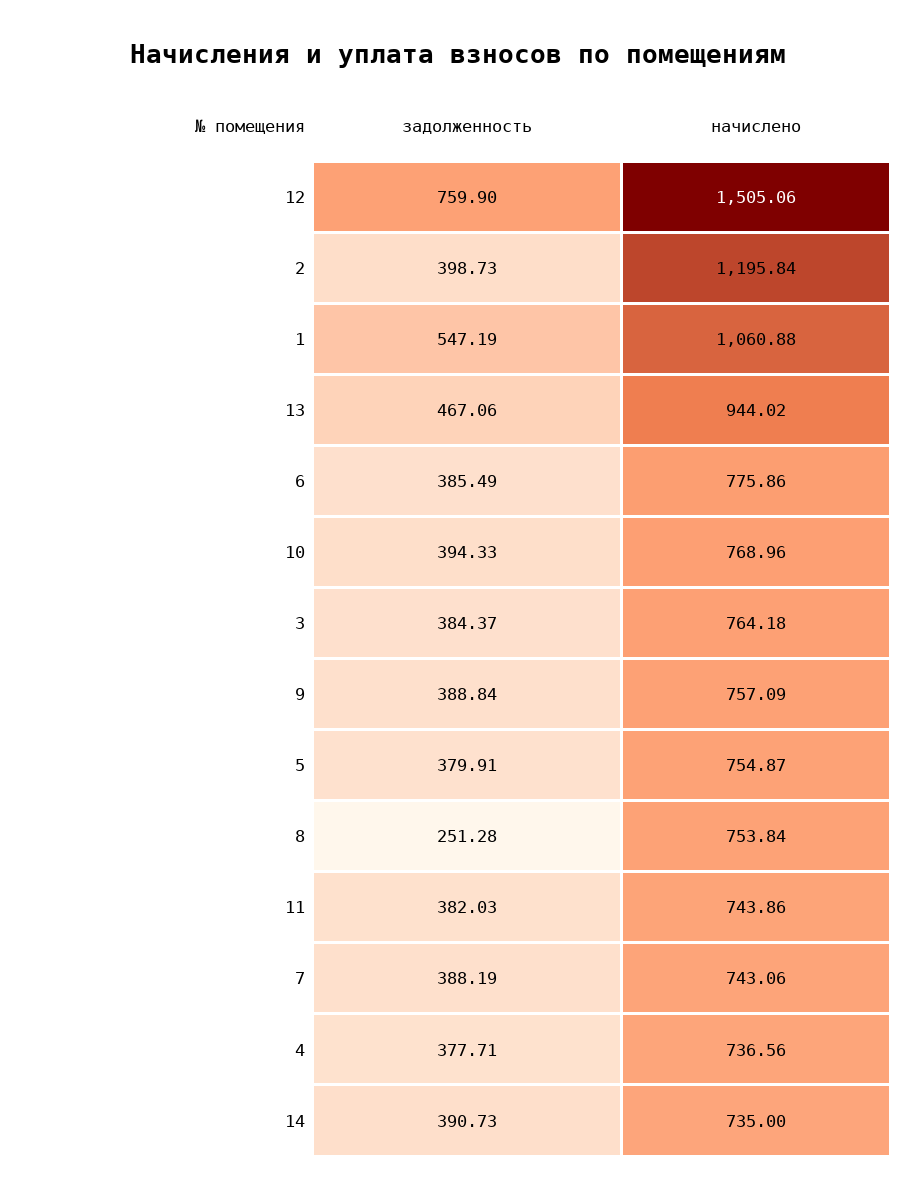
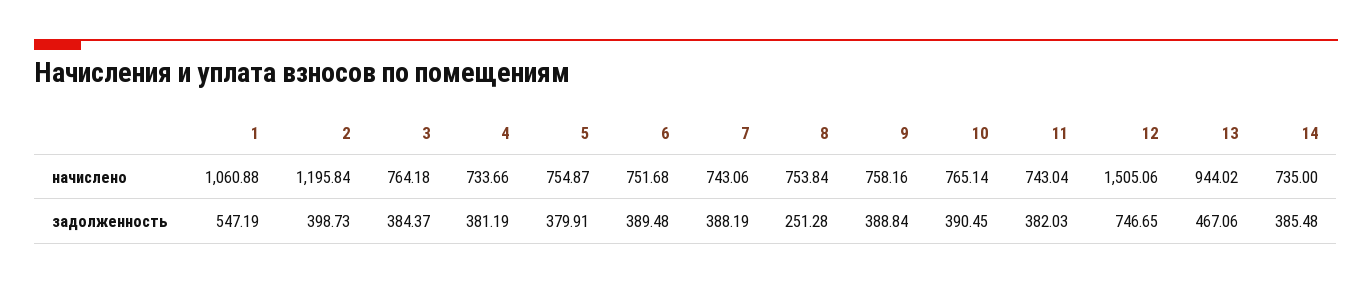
  {
    "задолженность": {
-     "12": 759.9,
+     "12": 746.65,
      "2": 398.73,
      "1": 547.19,
      "13": 467.06,
-     "6": 385.49,
+     "6": 389.48,
-     "10": 394.33,
+     "10": 390.45,
      "3": 384.37,
      "9": 388.84,
      "5": 379.91,
      "8": 251.28,
      "11": 382.03,
      "7": 388.19,
-     "4": 377.71,
+     "4": 381.19,
-     "14": 390.73
+     "14": 385.48
    },
    "начислено": {
      "12": 1505.06,
      "2": 1195.84,
      "1": 1060.88,
      "13": 944.02,
-     "6": 775.86,
+     "6": 751.68,
-     "10": 768.96,
+     "10": 765.14,
      "3": 764.18,
-     "9": 757.09,
+     "9": 758.16,
      "5": 754.87,
      "8": 753.84,
-     "11": 743.86,
+     "11": 743.04,
      "7": 743.06,
-     "4": 736.56,
+     "4": 733.66,
      "14": 735
    }
  }

